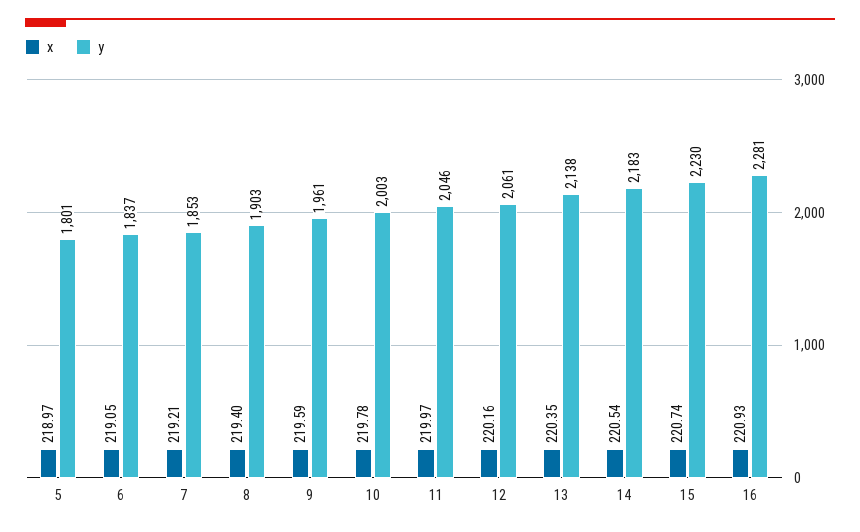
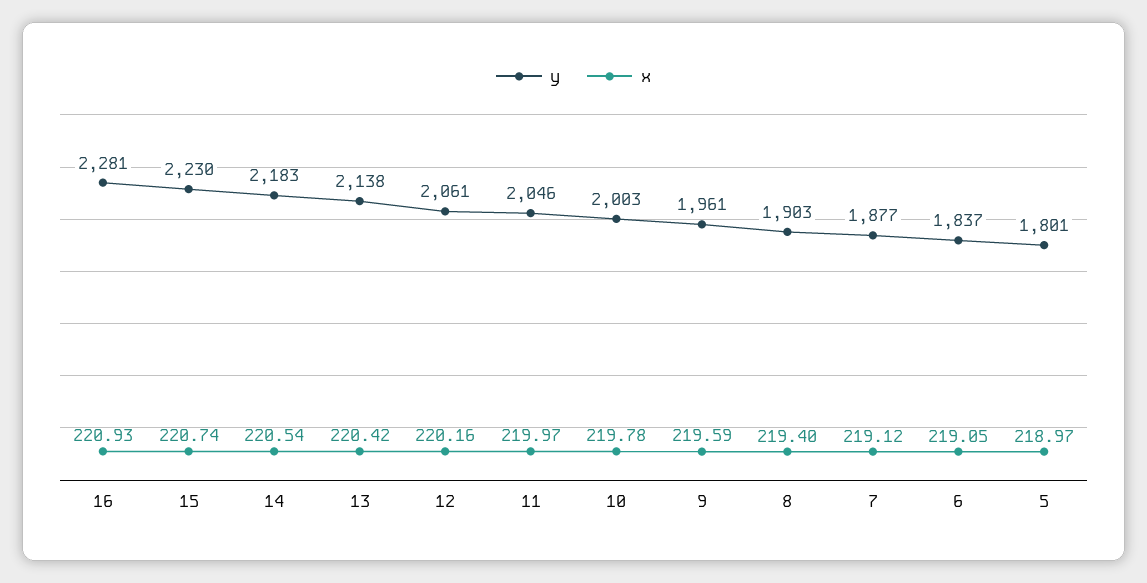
  {
    "x": {
      "5": 218.97,
      "6": 219.05,
-     "7": 219.21,
+     "7": 219.12,
      "8": 219.4,
      "9": 219.59,
      "10": 219.78,
      "11": 219.97,
      "12": 220.16,
-     "13": 220.35,
+     "13": 220.42,
      "14": 220.54,
      "15": 220.74,
      "16": 220.93
    },
    "y": {
      "5": 1801,
      "6": 1837,
-     "7": 1853,
+     "7": 1877,
      "8": 1903,
      "9": 1961,
      "10": 2003,
      "11": 2046,
      "12": 2061,
      "13": 2138,
      "14": 2183,
      "15": 2230,
      "16": 2281
    }
  }

